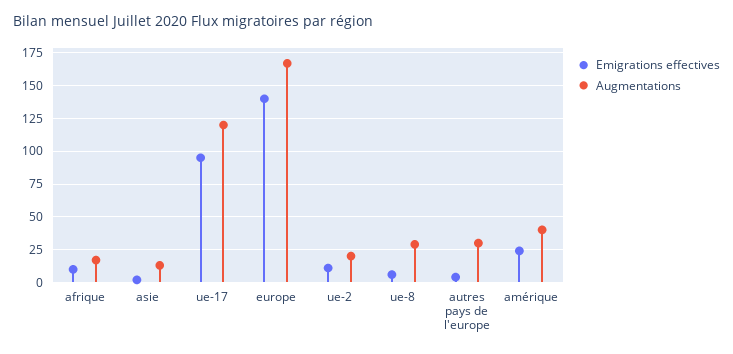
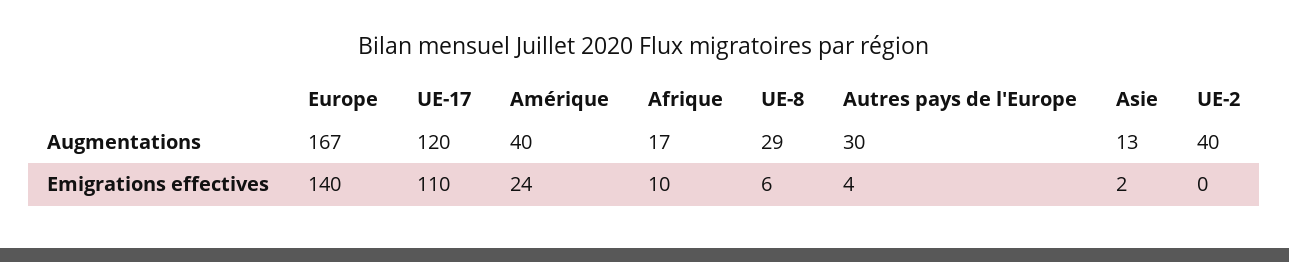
  {
    "Emigrations effectives": {
      "afrique": 10,
      "asie": 2,
-     "ue-17": 95,
+     "ue-17": 110,
      "europe": 140,
-     "ue-2": 10,
+     "ue-2": 0,
      "ue-8": 6,
      "autres pays de l'europe": 4,
      "amérique": 24
    },
    "Augmentations": {
      "afrique": 17,
      "asie": 13,
      "ue-17": 120,
      "europe": 167,
-     "ue-2": 20,
+     "ue-2": 40,
      "ue-8": 29,
      "autres pays de l'europe": 30,
      "amérique": 40
    }
  }

